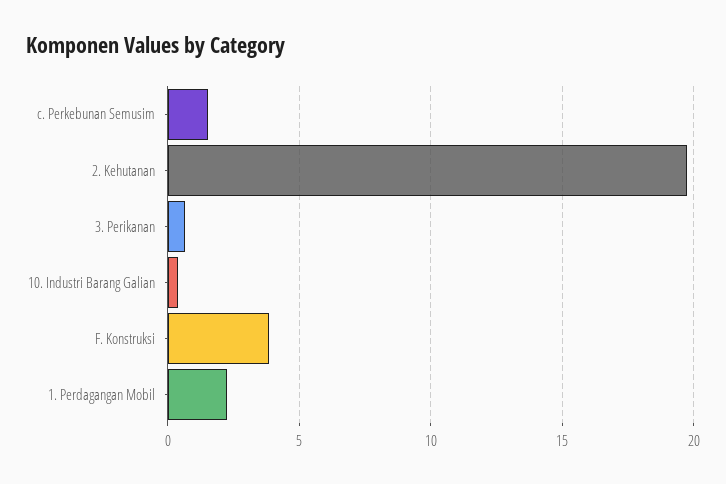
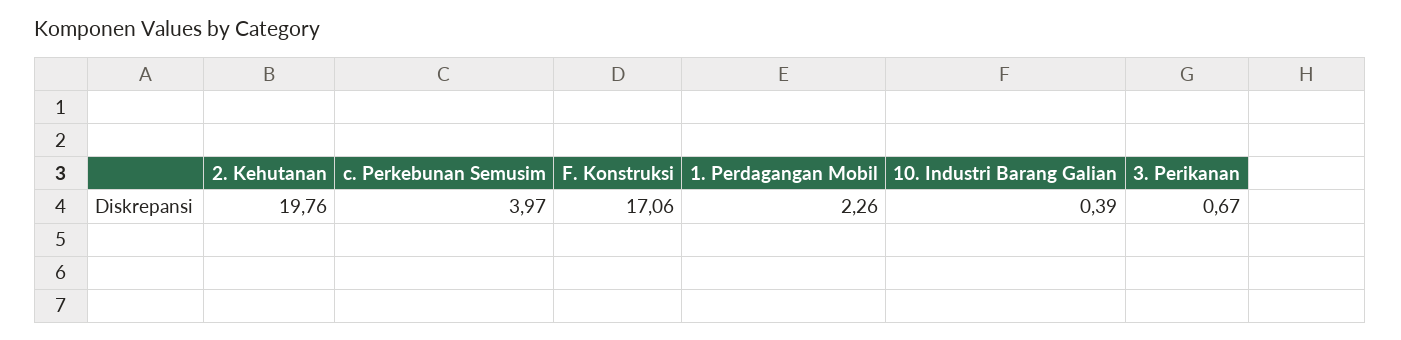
  {
-   "c. Perkebunan Semusim": 1.5,
+   "c. Perkebunan Semusim": 3.97,
    "2. Kehutanan": 19.76,
    "3. Perikanan": 0.67,
    "10. Industri Barang Galian": 0.39,
-   "F. Konstruksi": 4,
+   "F. Konstruksi": 17.06,
    "1. Perdagangan Mobil": 2.26
  }

